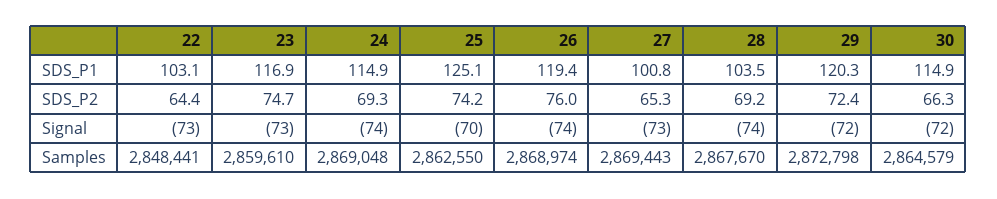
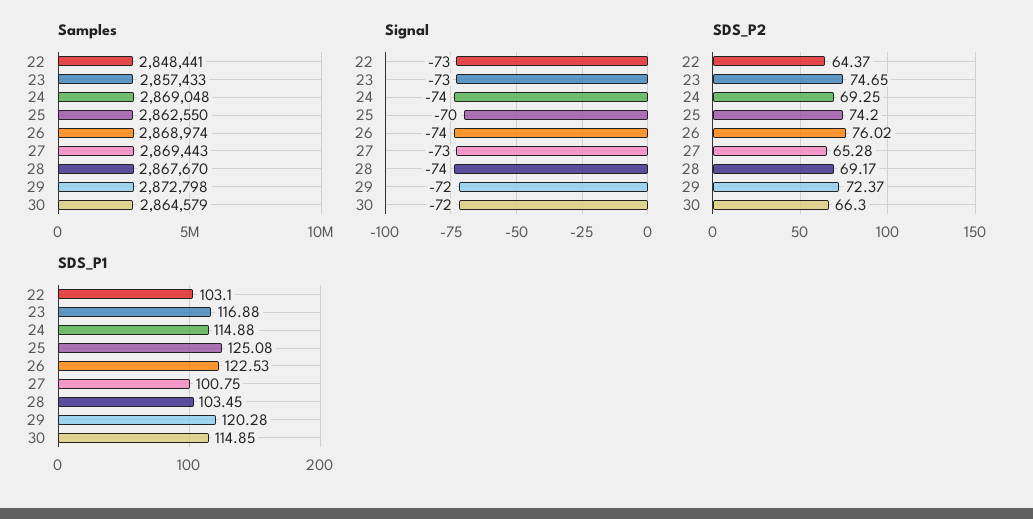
  {
    "SDS_P1": {
      "22": 103.1,
      "23": 116.88,
      "24": 114.88,
      "25": 125.08,
-     "26": 119.4,
+     "26": 122.53,
      "27": 100.75,
      "28": 103.45,
      "29": 120.28,
      "30": 114.85
    },
    "SDS_P2": {
      "22": 64.37,
      "23": 74.65,
      "24": 69.25,
      "25": 74.2,
      "26": 76.02,
      "27": 65.28,
      "28": 69.17,
      "29": 72.37,
      "30": 66.3
    },
    "Signal": {
      "22": -73,
      "23": -73,
      "24": -74,
      "25": -70,
      "26": -74,
      "27": -73,
      "28": -74,
      "29": -72,
      "30": -72
    },
    "Samples": {
      "22": 2848441,
-     "23": 2859610,
+     "23": 2857433,
      "24": 2869048,
      "25": 2862550,
      "26": 2868974,
      "27": 2869443,
      "28": 2867670,
      "29": 2872798,
      "30": 2864579
    }
  }

